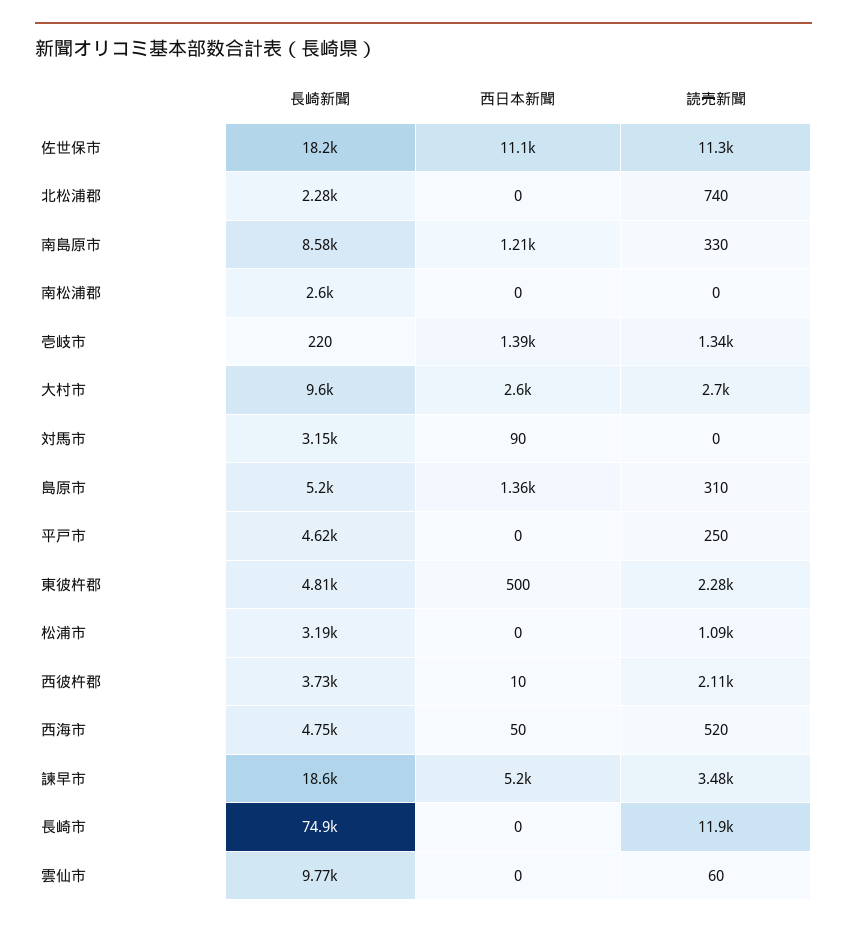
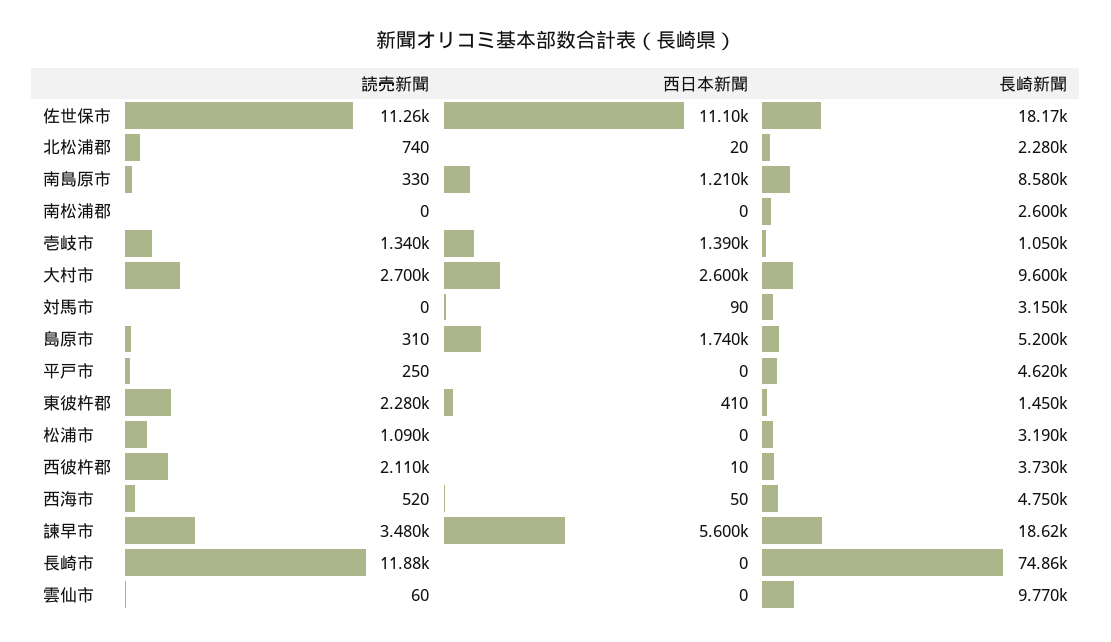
  {
    "長崎新聞": {
      "佐世保市": 18170,
      "北松浦郡": 2280,
      "南島原市": 8580,
      "南松浦郡": 2600,
-     "壱岐市": 220,
+     "壱岐市": 1050,
      "大村市": 9600,
      "対馬市": 3150,
      "島原市": 5200,
      "平戸市": 4620,
-     "東彼杵郡": 4810,
+     "東彼杵郡": 1450,
      "松浦市": 3190,
      "西彼杵郡": 3730,
      "西海市": 4750,
      "諫早市": 18620,
      "長崎市": 74860,
      "雲仙市": 9770
    },
    "西日本新聞": {
      "佐世保市": 11100,
-     "北松浦郡": 0,
+     "北松浦郡": 20,
      "南島原市": 1210,
      "南松浦郡": 0,
      "壱岐市": 1390,
      "大村市": 2600,
      "対馬市": 90,
-     "島原市": 1360,
+     "島原市": 1740,
      "平戸市": 0,
-     "東彼杵郡": 500,
+     "東彼杵郡": 410,
      "松浦市": 0,
      "西彼杵郡": 10,
      "西海市": 50,
-     "諫早市": 5200,
+     "諫早市": 5600,
      "長崎市": 0,
      "雲仙市": 0
    },
    "読売新聞": {
      "佐世保市": 11260,
      "北松浦郡": 740,
      "南島原市": 330,
      "南松浦郡": 0,
      "壱岐市": 1340,
      "大村市": 2700,
      "対馬市": 0,
      "島原市": 310,
      "平戸市": 250,
      "東彼杵郡": 2280,
      "松浦市": 1090,
      "西彼杵郡": 2110,
      "西海市": 520,
      "諫早市": 3480,
      "長崎市": 11880,
      "雲仙市": 60
    }
  }

